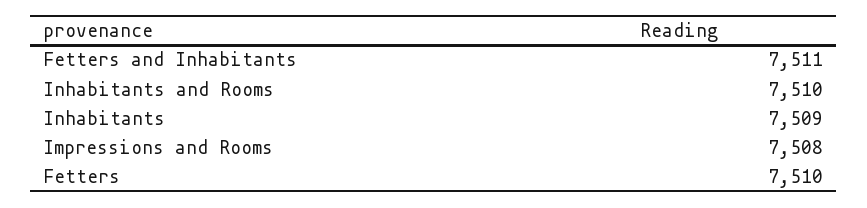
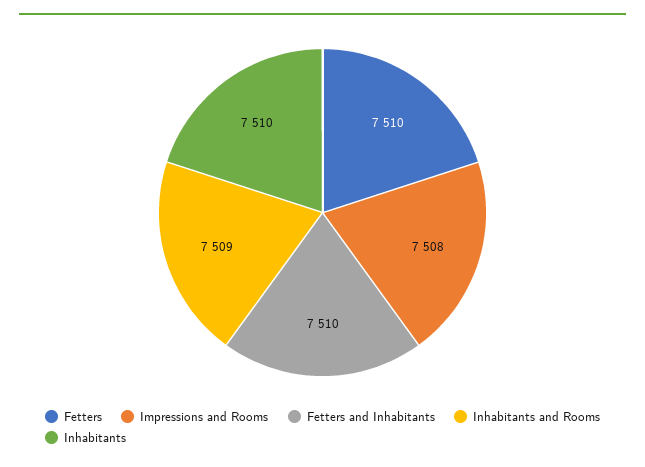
  {
-   "Fetters and Inhabitants": 7511,
+   "Fetters and Inhabitants": 7510,
-   "Inhabitants and Rooms": 7510,
+   "Inhabitants and Rooms": 7509,
-   "Inhabitants": 7509,
+   "Inhabitants": 7510,
    "Impressions and Rooms": 7508,
    "Fetters": 7510
  }

